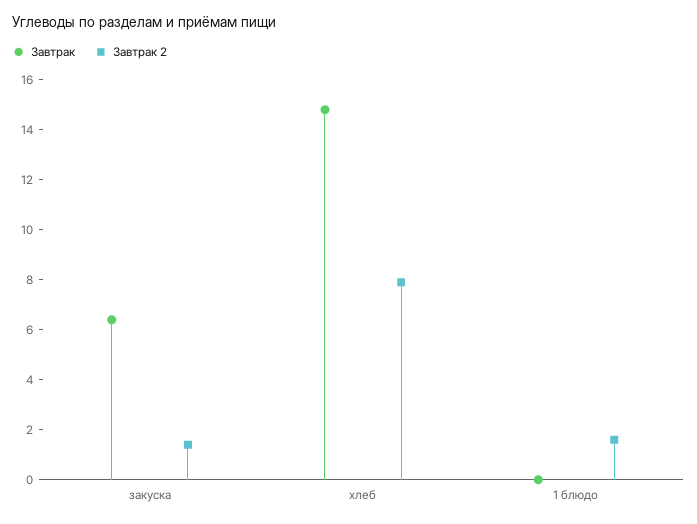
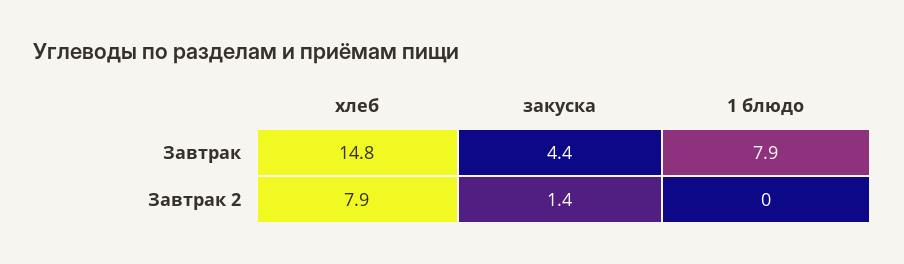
  {
    "Завтрак": {
-     "закуска": 6.5,
+     "закуска": 4.4,
      "хлеб": 14.8,
-     "1 блюдо": 0
+     "1 блюдо": 7.9
    },
    "Завтрак 2": {
      "закуска": 1.4,
      "хлеб": 7.9,
-     "1 блюдо": 1.5
+     "1 блюдо": 0
    }
  }

